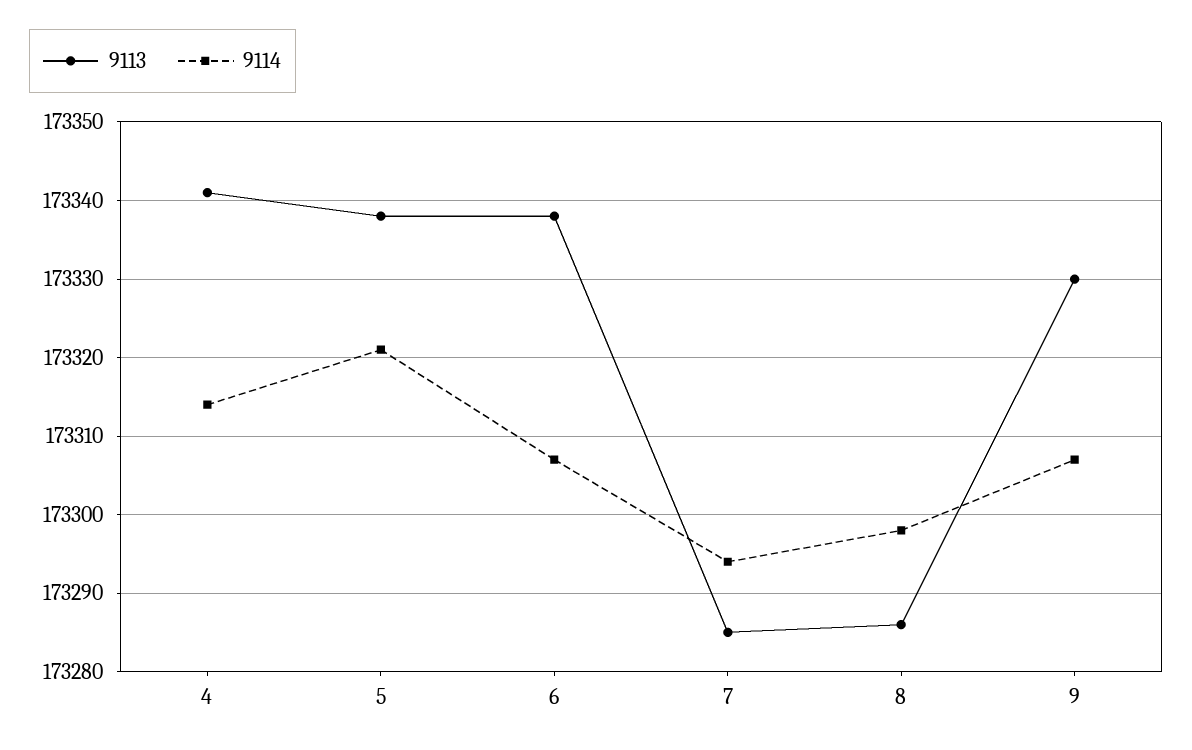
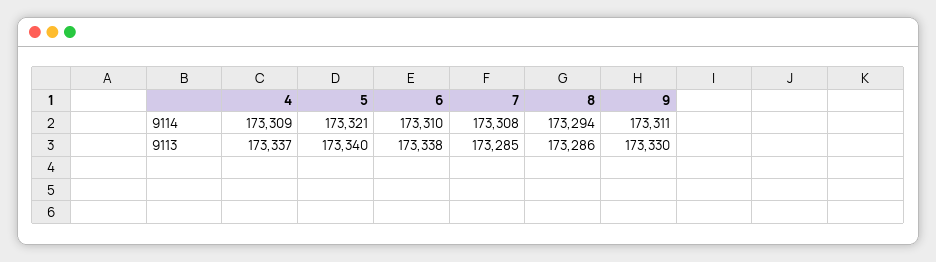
  {
    "9113": {
-     "4": 173341,
+     "4": 173337,
-     "5": 173338,
+     "5": 173340,
      "6": 173338,
      "7": 173285,
      "8": 173286,
      "9": 173330
    },
    "9114": {
-     "4": 173314,
+     "4": 173309,
      "5": 173321,
-     "6": 173307,
+     "6": 173310,
-     "7": 173294,
+     "7": 173308,
-     "8": 173298,
+     "8": 173294,
-     "9": 173307
+     "9": 173311
    }
  }

